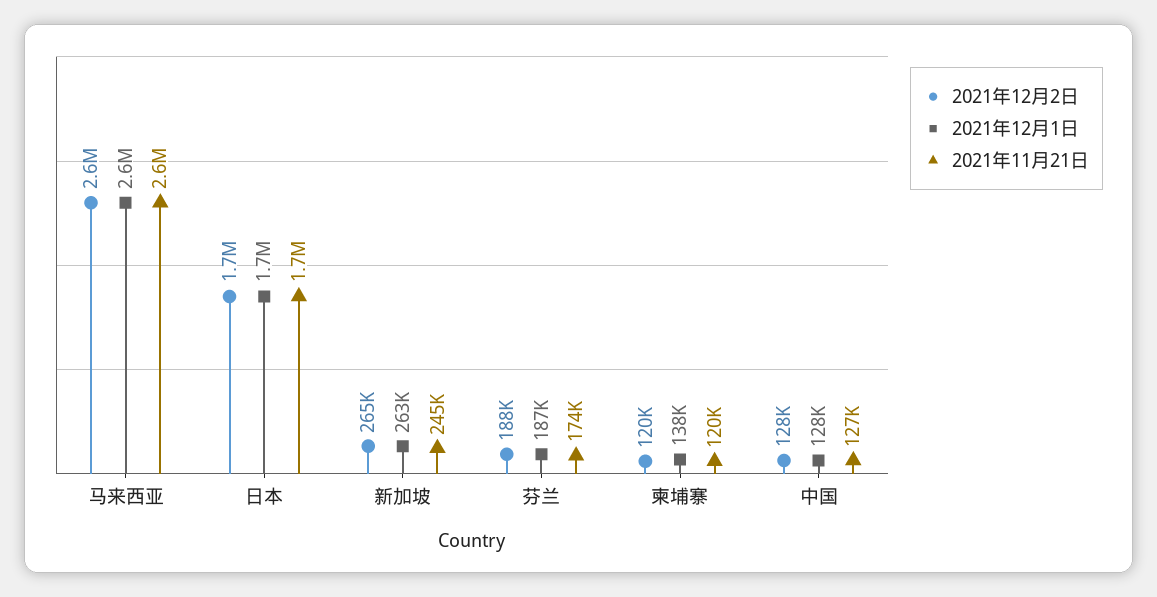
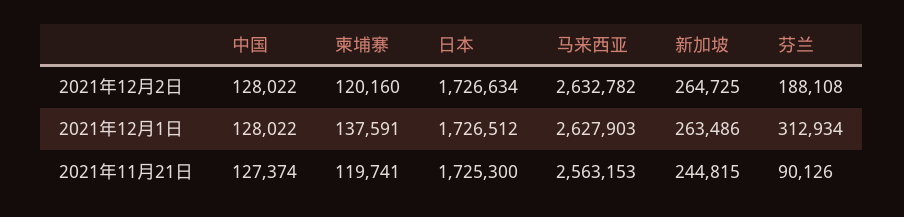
  {
    "2021年12月2日": {
      "马来西亚": 2632782,
      "日本": 1726634,
      "新加坡": 264725,
      "芬兰": 188108,
      "柬埔寨": 120160,
      "中国": 128022
    },
    "2021年12月1日": {
      "马来西亚": 2627903,
      "日本": 1726512,
      "新加坡": 263486,
-     "芬兰": 187000,
+     "芬兰": 312934,
      "柬埔寨": 137591,
      "中国": 128022
    },
    "2021年11月21日": {
      "马来西亚": 2563153,
      "日本": 1725300,
      "新加坡": 244815,
-     "芬兰": 174000,
+     "芬兰": 90126,
      "柬埔寨": 119741,
      "中国": 127374
    }
  }

